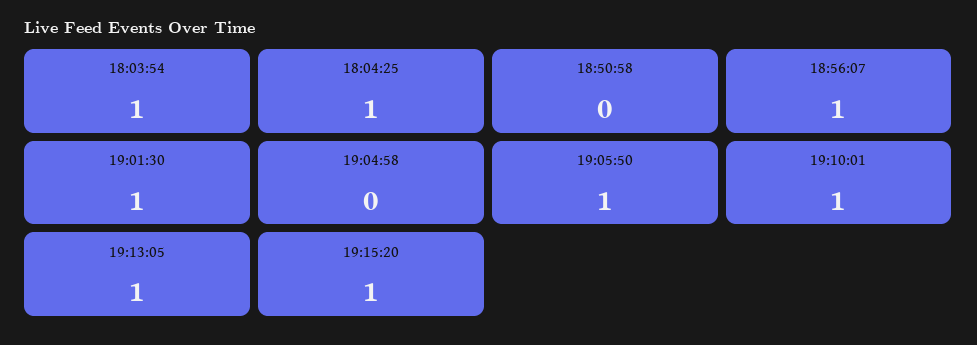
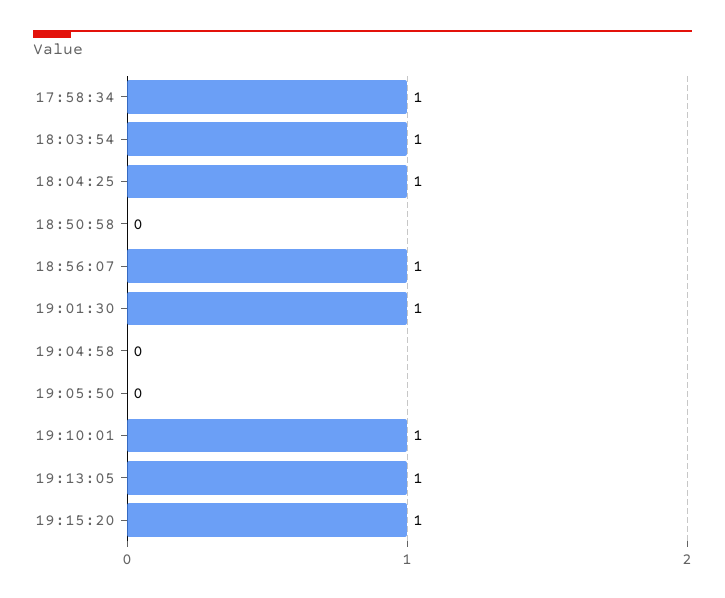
  {
    "18:03:54": 1,
    "18:04:25": 1,
    "18:50:58": 0,
    "18:56:07": 1,
    "19:01:30": 1,
    "19:04:58": 0,
-   "19:05:50": 1,
+   "19:05:50": 0,
    "19:10:01": 1,
    "19:13:05": 1,
-   "19:15:20": 1
+   "19:15:20": 1,
+   "17:58:34": 1
  }

